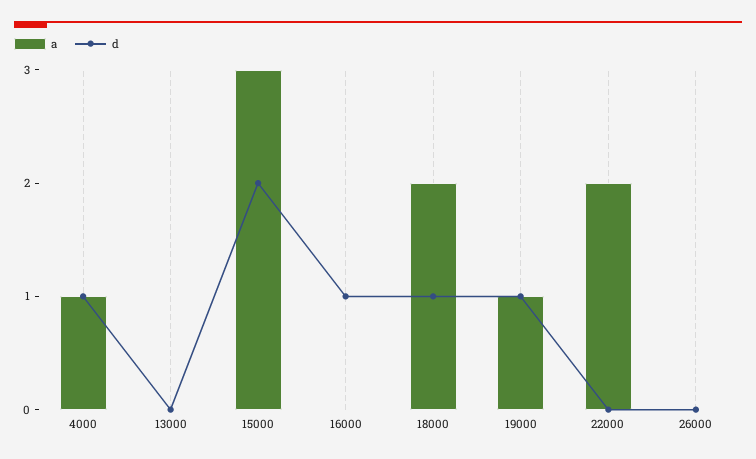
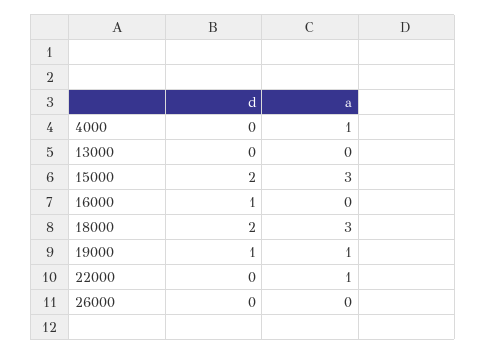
  {
    "a": {
      "4000": 1,
      "13000": 0,
      "15000": 3,
      "16000": 0,
-     "18000": 2,
+     "18000": 3,
      "19000": 1,
-     "22000": 2,
+     "22000": 1,
      "26000": 0
    },
    "d": {
-     "4000": 1,
+     "4000": 0,
      "13000": 0,
      "15000": 2,
      "16000": 1,
-     "18000": 1,
+     "18000": 2,
      "19000": 1,
      "22000": 0,
      "26000": 0
    }
  }

